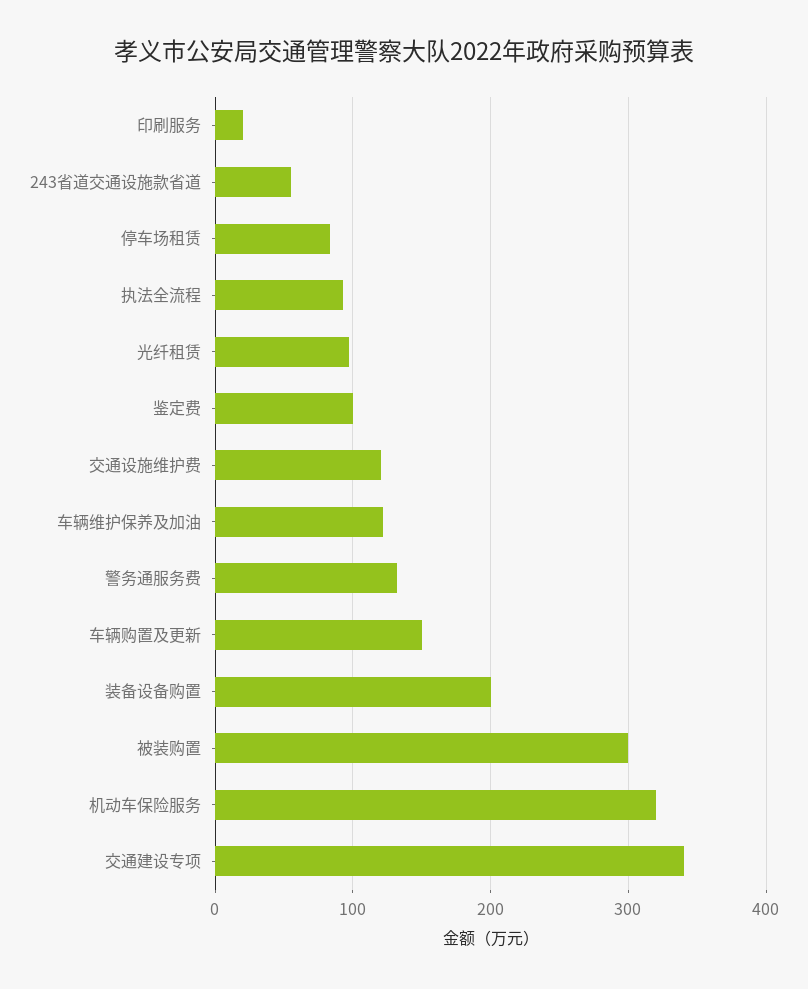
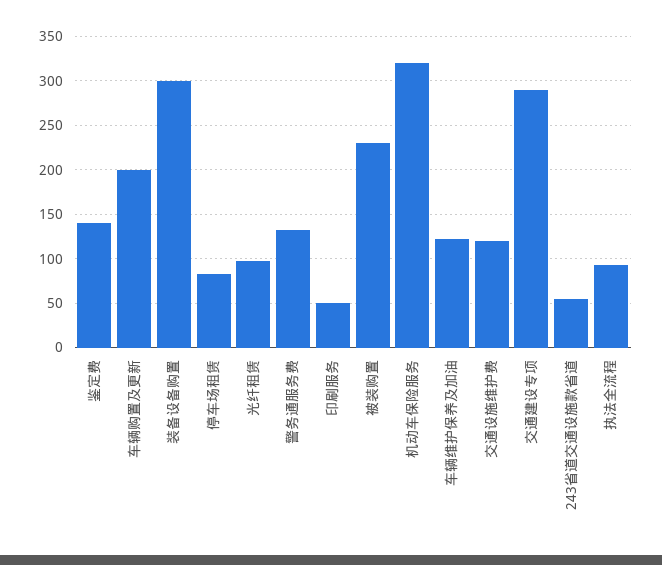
  {
-   "印刷服务": 20,
+   "印刷服务": 50,
    "243省道交通设施款省道": 50,
    "停车场租赁": 80,
    "执法全流程": 90,
    "光纤租赁": 100,
-   "鉴定费": 100,
+   "鉴定费": 140,
    "交通设施维护费": 120,
    "车辆维护保养及加油": 120,
    "警务通服务费": 130,
-   "车辆购置及更新": 150,
+   "车辆购置及更新": 200,
-   "装备设备购置": 200,
+   "装备设备购置": 300,
-   "被装购置": 300,
+   "被装购置": 230,
    "机动车保险服务": 320,
-   "交通建设专项": 340
+   "交通建设专项": 290
  }

